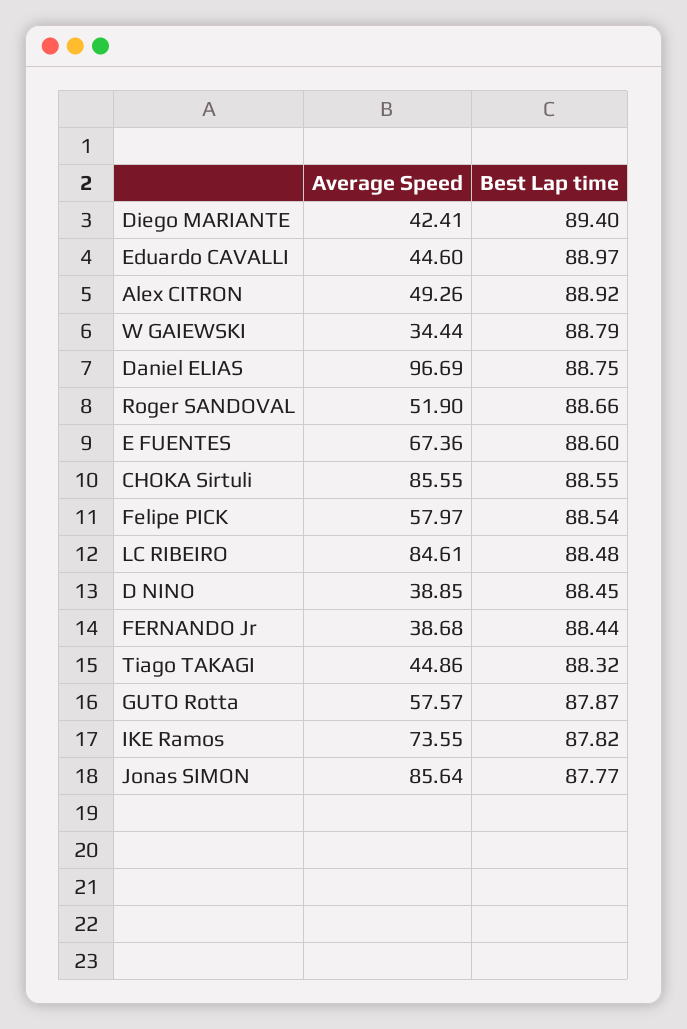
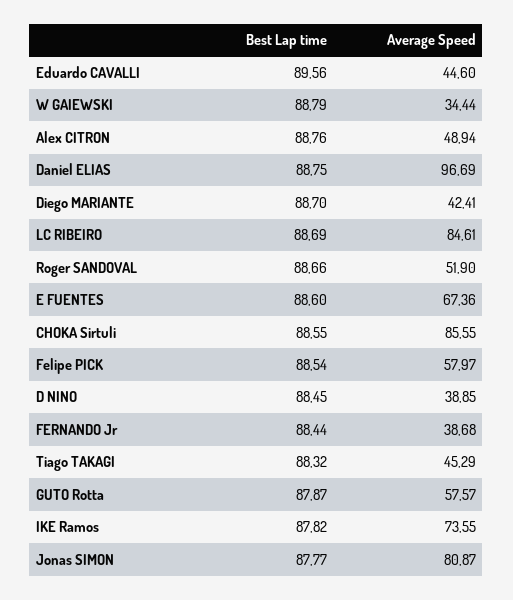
  {
    "Average Speed": {
      "Diego MARIANTE": 42.41,
      "Eduardo CAVALLI": 44.6,
-     "Alex CITRON": 49.26,
+     "Alex CITRON": 48.94,
      "W GAIEWSKI": 34.44,
      "Daniel ELIAS": 96.69,
      "Roger SANDOVAL": 51.9,
      "E FUENTES": 67.36,
      "CHOKA Sirtuli": 85.55,
      "Felipe PICK": 57.97,
      "LC RIBEIRO": 84.61,
      "D NINO": 38.85,
      "FERNANDO Jr": 38.68,
-     "Tiago TAKAGI": 44.86,
+     "Tiago TAKAGI": 45.29,
      "GUTO Rotta": 57.57,
      "IKE Ramos": 73.55,
-     "Jonas SIMON": 85.64
+     "Jonas SIMON": 80.87
    },
    "Best Lap time": {
-     "Diego MARIANTE": 89.4,
+     "Diego MARIANTE": 88.7,
-     "Eduardo CAVALLI": 88.97,
+     "Eduardo CAVALLI": 89.56,
-     "Alex CITRON": 88.92,
+     "Alex CITRON": 88.76,
      "W GAIEWSKI": 88.79,
      "Daniel ELIAS": 88.75,
      "Roger SANDOVAL": 88.66,
      "E FUENTES": 88.6,
      "CHOKA Sirtuli": 88.55,
      "Felipe PICK": 88.54,
-     "LC RIBEIRO": 88.48,
+     "LC RIBEIRO": 88.69,
      "D NINO": 88.45,
      "FERNANDO Jr": 88.44,
      "Tiago TAKAGI": 88.32,
      "GUTO Rotta": 87.87,
      "IKE Ramos": 87.82,
      "Jonas SIMON": 87.77
    }
  }

